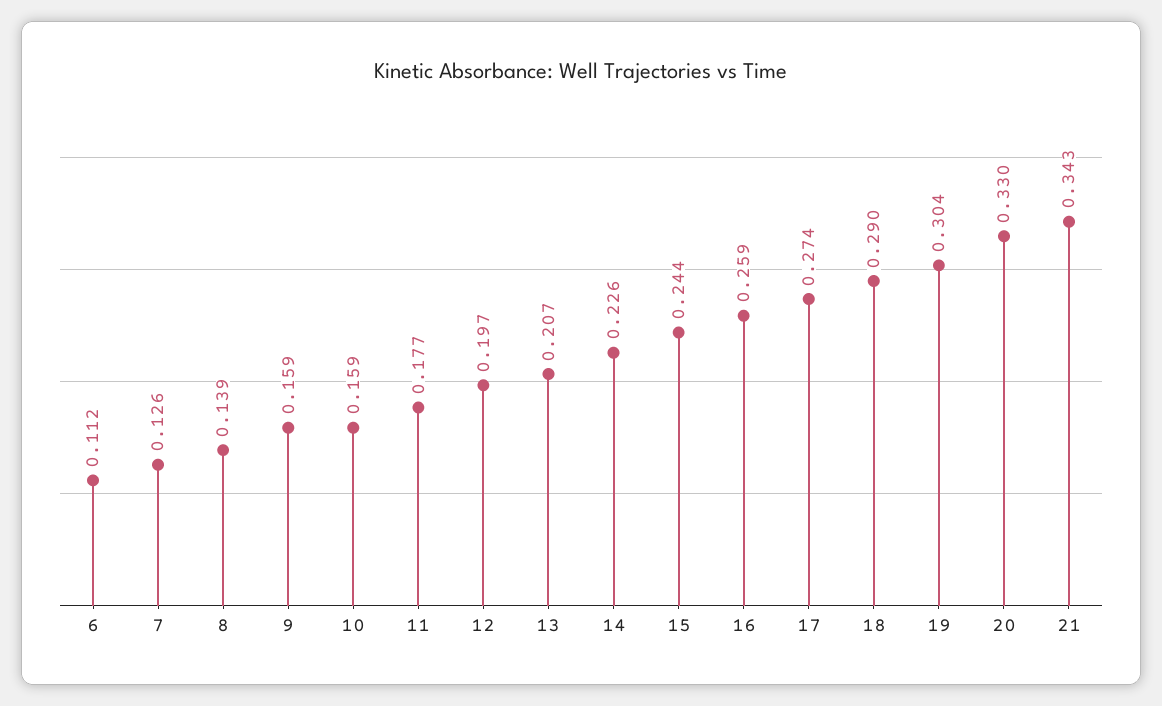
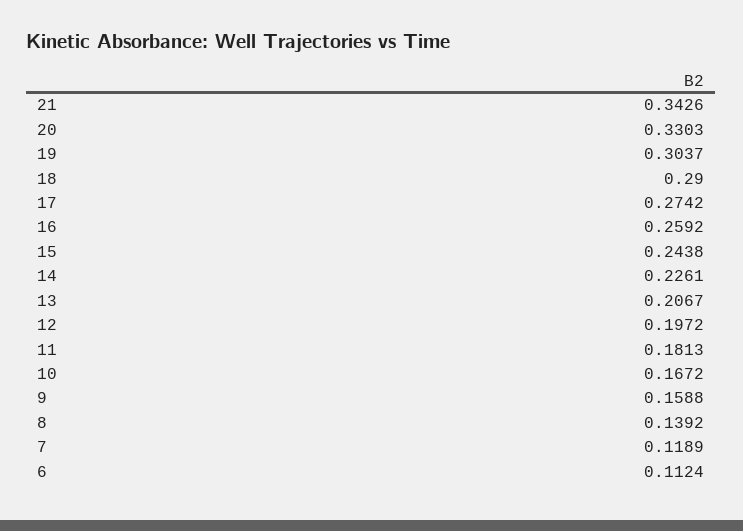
  {
    "6": 0.1124,
-   "7": 0.126,
+   "7": 0.1189,
    "8": 0.1392,
    "9": 0.1588,
-   "10": 0.159,
+   "10": 0.1672,
-   "11": 0.177,
+   "11": 0.1813,
    "12": 0.1972,
    "13": 0.2067,
    "14": 0.2261,
    "15": 0.2438,
    "16": 0.2592,
    "17": 0.2742,
    "18": 0.29,
    "19": 0.3037,
    "20": 0.3303,
    "21": 0.3426
  }

